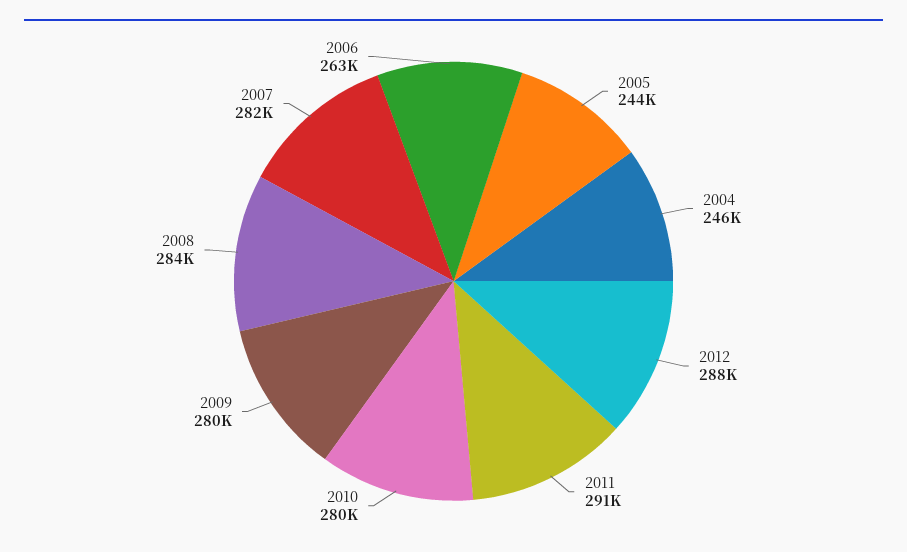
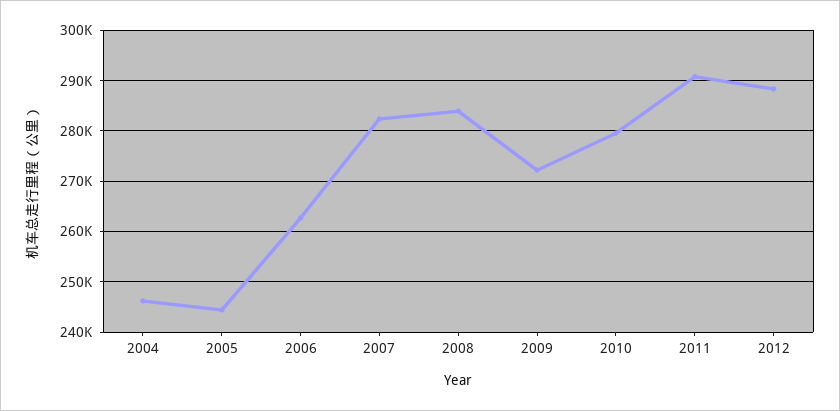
  {
    "2005": 244000,
    "2004": 246000,
    "2012": 288000,
    "2011": 291000,
    "2010": 280000,
-   "2009": 280000,
+   "2009": 272000,
    "2008": 284000,
    "2007": 282000,
    "2006": 263000
  }

